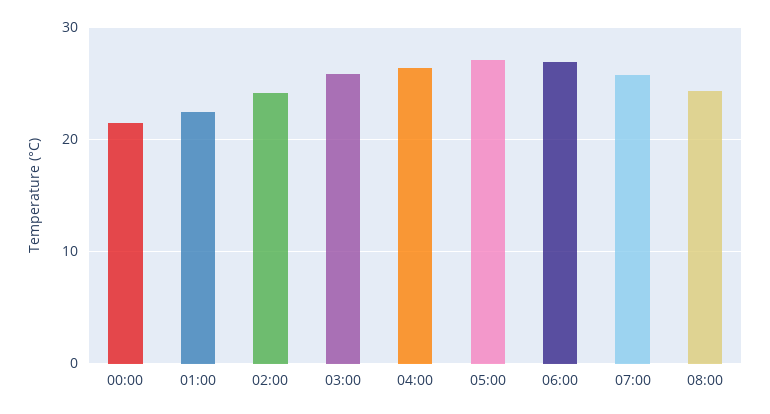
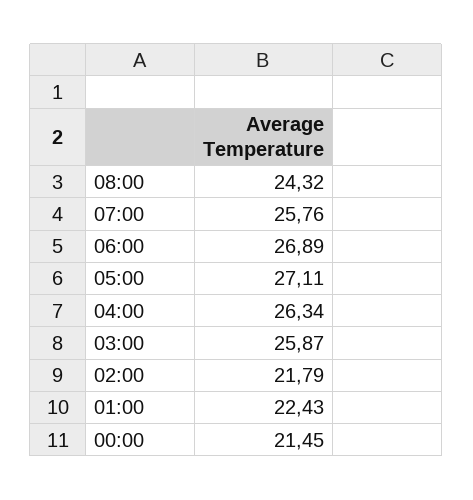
  {
    "00:00": 21.45,
    "01:00": 22.43,
-   "02:00": 24,
+   "02:00": 21.79,
    "03:00": 25.87,
    "04:00": 26.34,
    "05:00": 27.11,
    "06:00": 26.89,
    "07:00": 25.76,
    "08:00": 24.32
  }

